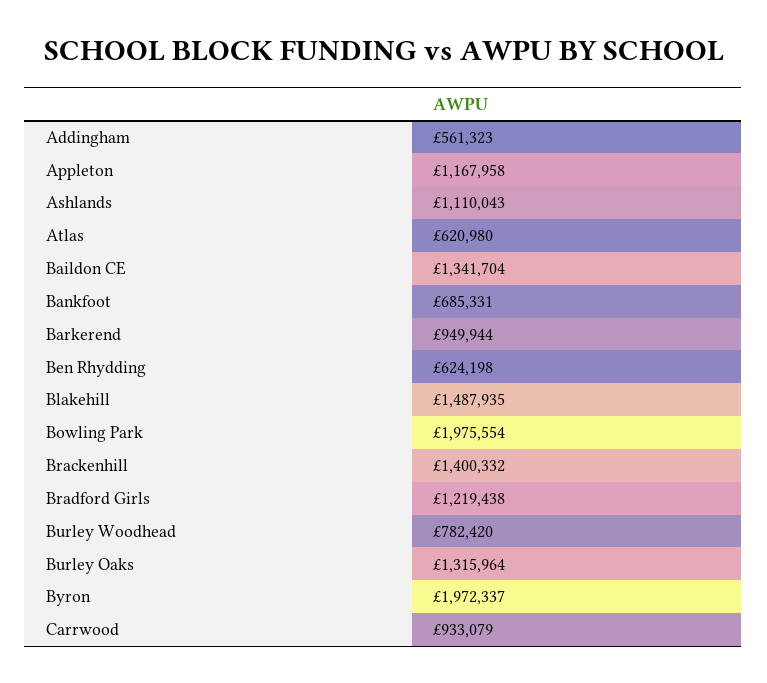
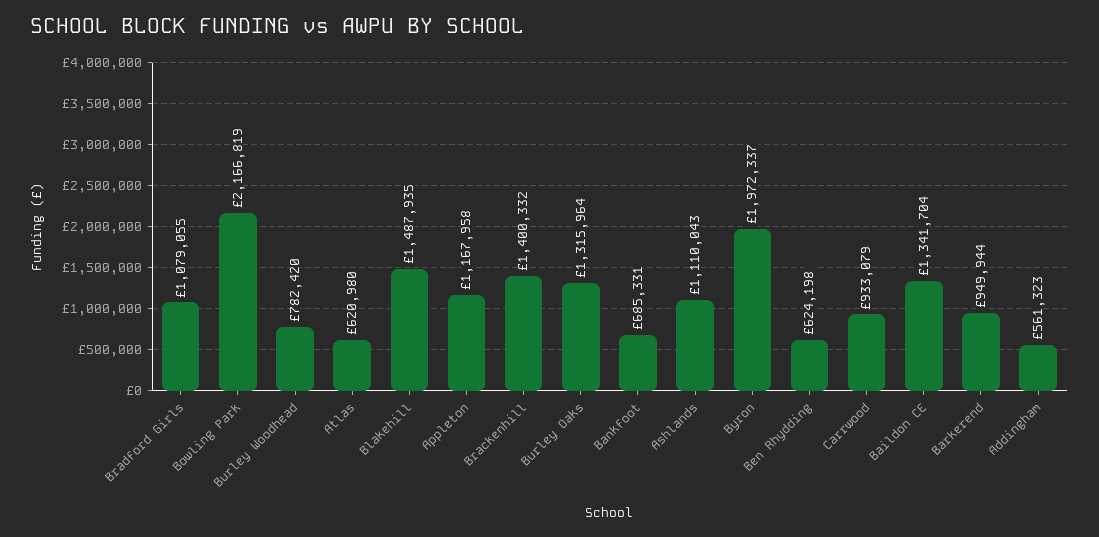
  {
    "Addingham": 561323,
    "Appleton": 1167958,
    "Ashlands": 1110043,
    "Atlas": 620980,
    "Baildon CE": 1341704,
    "Bankfoot": 685331,
    "Barkerend": 949944,
    "Ben Rhydding": 624198,
    "Blakehill": 1487935,
-   "Bowling Park": 1975554,
+   "Bowling Park": 2166819,
    "Brackenhill": 1400332,
-   "Bradford Girls": 1219438,
+   "Bradford Girls": 1079055,
    "Burley Woodhead": 782420,
    "Burley Oaks": 1315964,
    "Byron": 1972337,
    "Carrwood": 933079
  }

